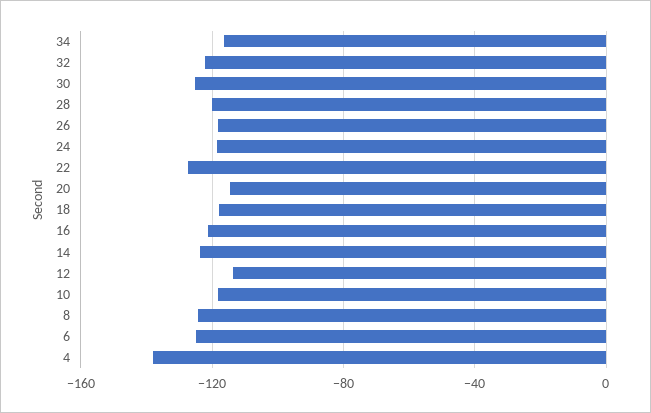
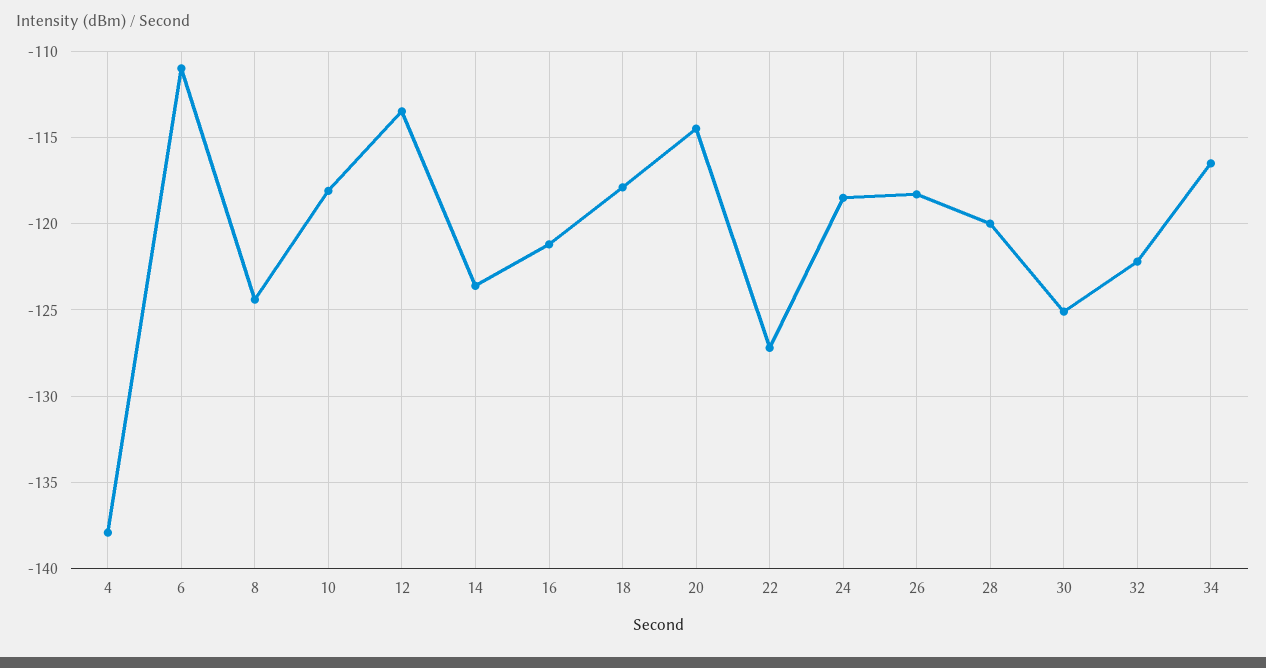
  {
    "34": -116.5,
    "32": -122,
    "30": -125,
    "28": -120,
    "26": -118.5,
    "24": -118.5,
    "22": -127,
    "20": -114.5,
    "18": -118,
    "16": -121,
    "14": -123.5,
    "12": -113.5,
    "10": -118,
    "8": -124.5,
-   "6": -125,
+   "6": -111,
    "4": -138
  }

